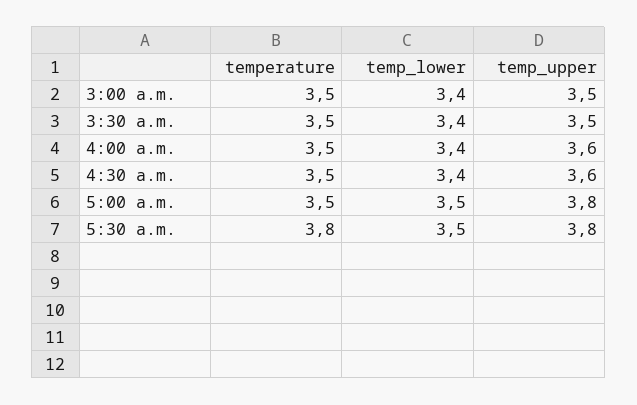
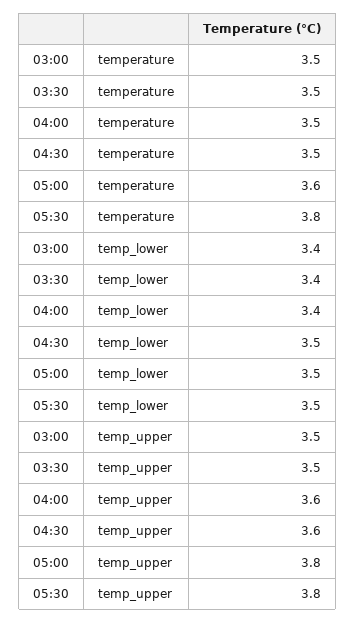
  {
    "temperature": {
      "3:00 a.m.": 3.5,
      "3:30 a.m.": 3.5,
      "4:00 a.m.": 3.5,
      "4:30 a.m.": 3.5,
-     "5:00 a.m.": 3.5,
+     "5:00 a.m.": 3.6,
      "5:30 a.m.": 3.8
    },
    "temp_lower": {
      "3:00 a.m.": 3.4,
      "3:30 a.m.": 3.4,
      "4:00 a.m.": 3.4,
-     "4:30 a.m.": 3.4,
+     "4:30 a.m.": 3.5,
      "5:00 a.m.": 3.5,
      "5:30 a.m.": 3.5
    },
    "temp_upper": {
      "3:00 a.m.": 3.5,
      "3:30 a.m.": 3.5,
      "4:00 a.m.": 3.6,
      "4:30 a.m.": 3.6,
      "5:00 a.m.": 3.8,
      "5:30 a.m.": 3.8
    }
  }

